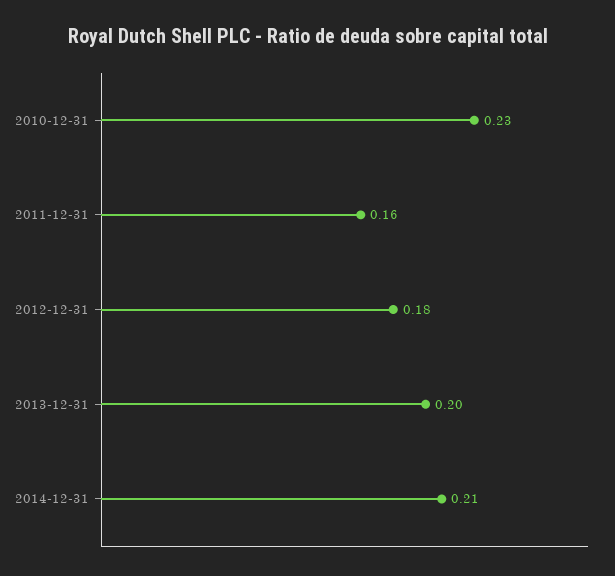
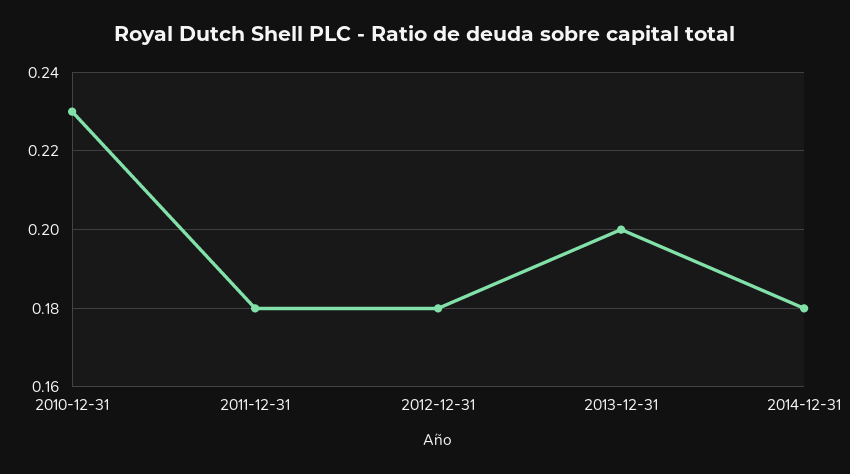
  {
    "2010-12-31": 0.23,
-   "2011-12-31": 0.16,
+   "2011-12-31": 0.18,
    "2012-12-31": 0.18,
    "2013-12-31": 0.2,
-   "2014-12-31": 0.21
+   "2014-12-31": 0.18
  }

